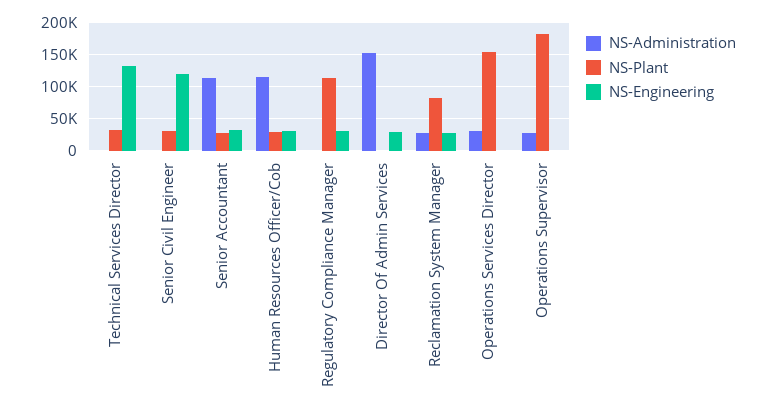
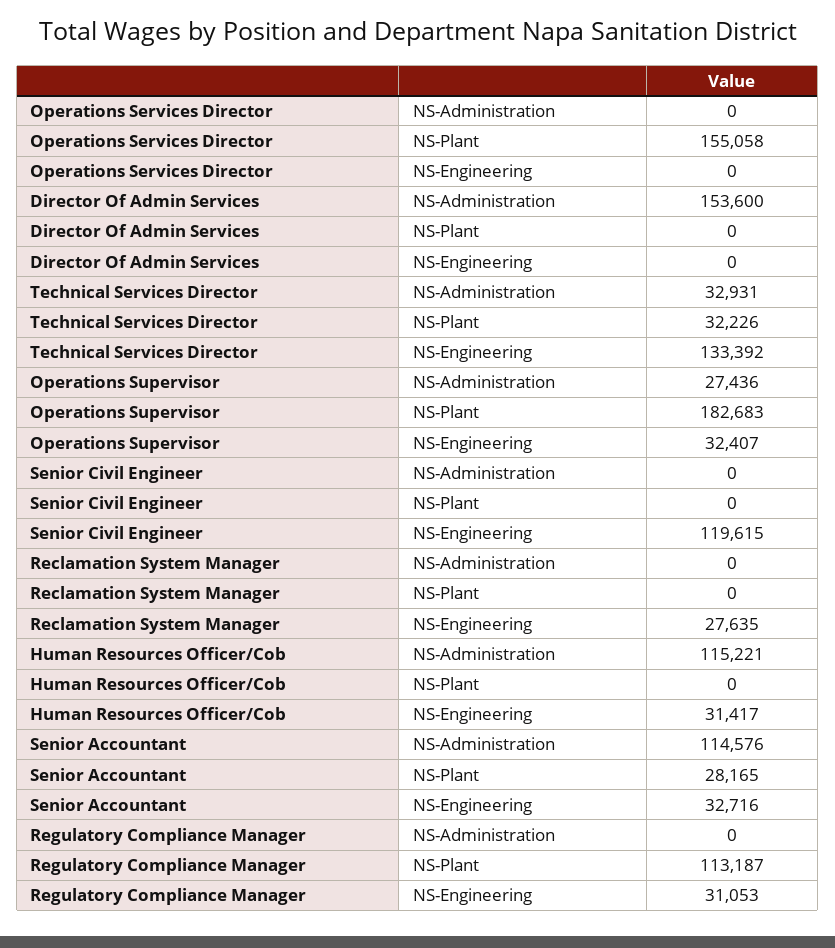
  {
    "NS-Administration": {
-     "Technical Services Director": 0,
+     "Technical Services Director": 32931,
      "Senior Civil Engineer": 0,
      "Senior Accountant": 114576,
      "Human Resources Officer/Cob": 115221,
      "Regulatory Compliance Manager": 0,
      "Director Of Admin Services": 153600,
-     "Reclamation System Manager": 30000,
+     "Reclamation System Manager": 0,
-     "Operations Services Director": 30000,
+     "Operations Services Director": 0,
      "Operations Supervisor": 27436
    },
    "NS-Plant": {
      "Technical Services Director": 32226,
-     "Senior Civil Engineer": 30000,
+     "Senior Civil Engineer": 0,
      "Senior Accountant": 28165,
-     "Human Resources Officer/Cob": 30000,
+     "Human Resources Officer/Cob": 0,
      "Regulatory Compliance Manager": 113187,
      "Director Of Admin Services": 0,
-     "Reclamation System Manager": 80000,
+     "Reclamation System Manager": 0,
      "Operations Services Director": 155058,
      "Operations Supervisor": 182683
    },
    "NS-Engineering": {
      "Technical Services Director": 133392,
      "Senior Civil Engineer": 119615,
      "Senior Accountant": 32716,
      "Human Resources Officer/Cob": 31417,
      "Regulatory Compliance Manager": 31053,
-     "Director Of Admin Services": 30000,
+     "Director Of Admin Services": 0,
      "Reclamation System Manager": 27635,
      "Operations Services Director": 0,
-     "Operations Supervisor": 0
+     "Operations Supervisor": 32407
    }
  }

